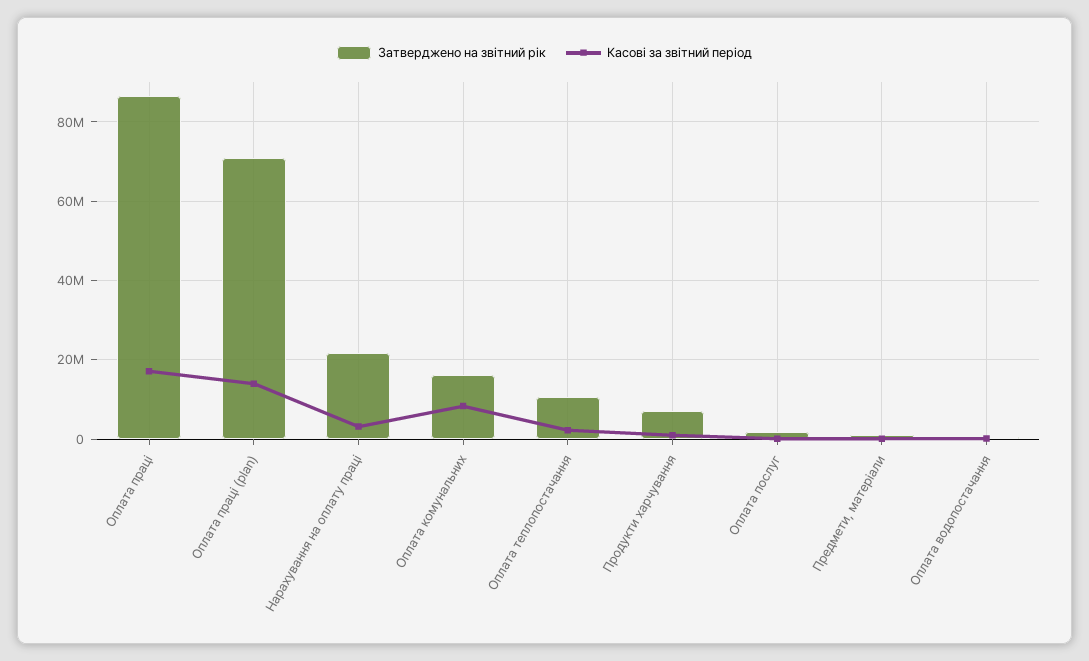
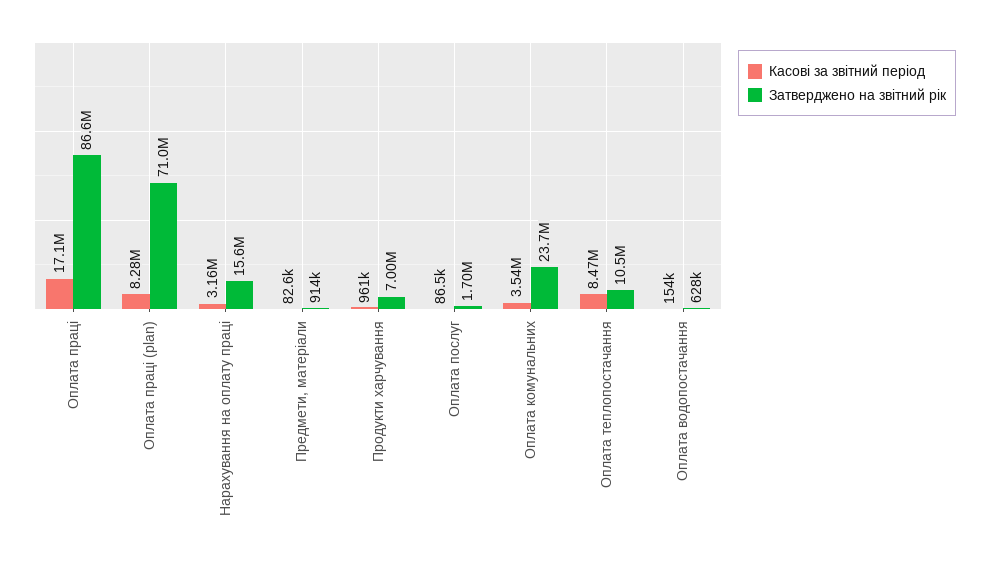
  {
    "Затверджено на звітний рік": {
      "Оплата праці": 86600000,
      "Оплата праці (plan)": 71000000,
-     "Нарахування на оплату праці": 22000000,
+     "Нарахування на оплату праці": 15600000,
-     "Оплата комунальних": 16000000,
+     "Оплата комунальних": 23700000,
      "Оплата теплопостачання": 10500000,
      "Продукти харчування": 7000000,
      "Оплата послуг": 1700000,
      "Предмети, матеріали": 914000,
      "Оплата водопостачання": 628000
    },
    "Касові за звітний період": {
      "Оплата праці": 17100000,
-     "Оплата праці (plan)": 14000000,
+     "Оплата праці (plan)": 8280000,
      "Нарахування на оплату праці": 3160000,
-     "Оплата комунальних": 8000000,
+     "Оплата комунальних": 3540000,
-     "Оплата теплопостачання": 2000000,
+     "Оплата теплопостачання": 8470000,
      "Продукти харчування": 961000,
      "Оплата послуг": 86500,
      "Предмети, матеріали": 82600,
      "Оплата водопостачання": 154000
    }
  }

